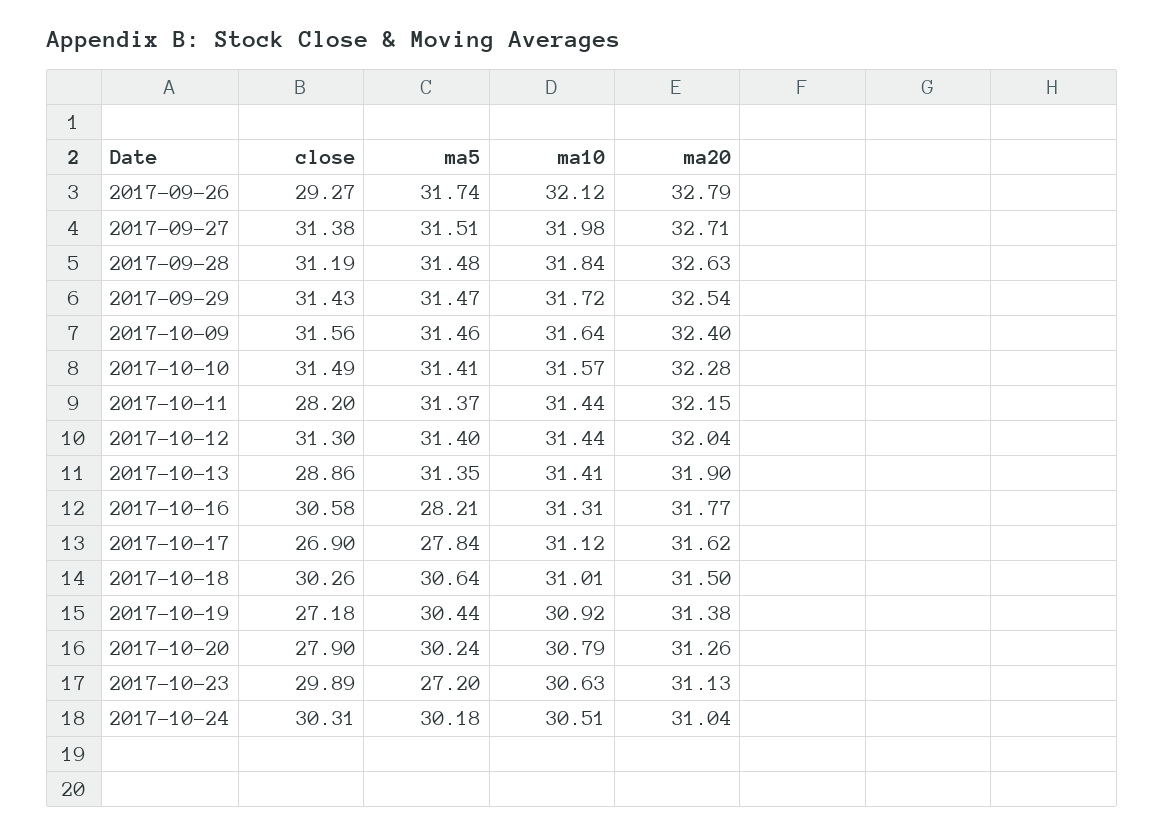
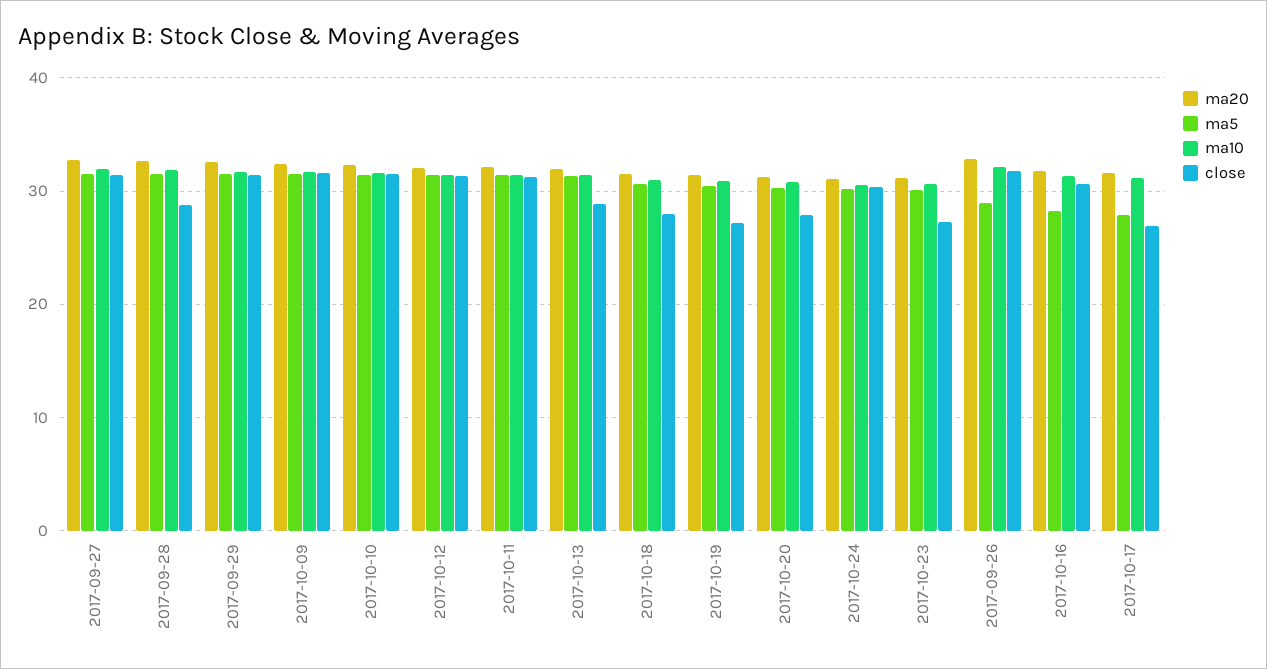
  {
    "close": {
-     "2017-09-26": 29.27,
+     "2017-09-26": 32,
      "2017-09-27": 31.38,
-     "2017-09-28": 31.19,
+     "2017-09-28": 29,
      "2017-09-29": 31.43,
      "2017-10-09": 31.56,
      "2017-10-10": 31.49,
-     "2017-10-11": 28.2,
+     "2017-10-11": 31,
      "2017-10-12": 31.3,
      "2017-10-13": 28.86,
      "2017-10-16": 30.58,
      "2017-10-17": 26.9,
-     "2017-10-18": 30.26,
+     "2017-10-18": 28,
      "2017-10-19": 27.18,
      "2017-10-20": 27.9,
-     "2017-10-23": 29.89,
+     "2017-10-23": 27,
      "2017-10-24": 30.31
    },
    "ma5": {
-     "2017-09-26": 31.74,
+     "2017-09-26": 29,
      "2017-09-27": 31.51,
      "2017-09-28": 31.48,
      "2017-09-29": 31.47,
      "2017-10-09": 31.46,
      "2017-10-10": 31.41,
      "2017-10-11": 31.37,
      "2017-10-12": 31.4,
      "2017-10-13": 31.35,
      "2017-10-16": 28.21,
      "2017-10-17": 27.84,
      "2017-10-18": 30.64,
      "2017-10-19": 30.44,
      "2017-10-20": 30.24,
-     "2017-10-23": 27.2,
+     "2017-10-23": 30,
      "2017-10-24": 30.18
    },
    "ma10": {
      "2017-09-26": 32.12,
      "2017-09-27": 31.98,
      "2017-09-28": 31.84,
      "2017-09-29": 31.72,
      "2017-10-09": 31.64,
      "2017-10-10": 31.57,
      "2017-10-11": 31.44,
      "2017-10-12": 31.44,
      "2017-10-13": 31.41,
      "2017-10-16": 31.31,
      "2017-10-17": 31.12,
      "2017-10-18": 31.01,
      "2017-10-19": 30.92,
      "2017-10-20": 30.79,
      "2017-10-23": 30.63,
      "2017-10-24": 30.51
    },
    "ma20": {
      "2017-09-26": 32.79,
      "2017-09-27": 32.71,
      "2017-09-28": 32.63,
      "2017-09-29": 32.54,
      "2017-10-09": 32.4,
      "2017-10-10": 32.28,
      "2017-10-11": 32.15,
      "2017-10-12": 32.04,
      "2017-10-13": 31.9,
      "2017-10-16": 31.77,
      "2017-10-17": 31.62,
      "2017-10-18": 31.5,
      "2017-10-19": 31.38,
      "2017-10-20": 31.26,
      "2017-10-23": 31.13,
      "2017-10-24": 31.04
    }
  }

